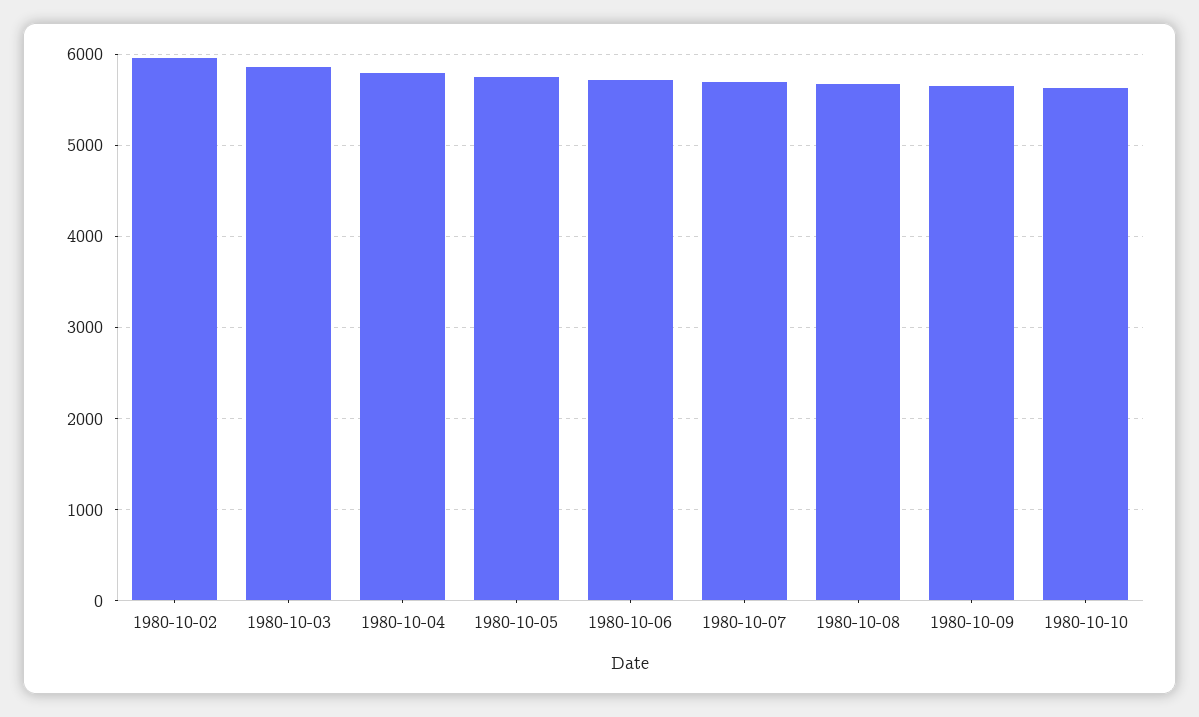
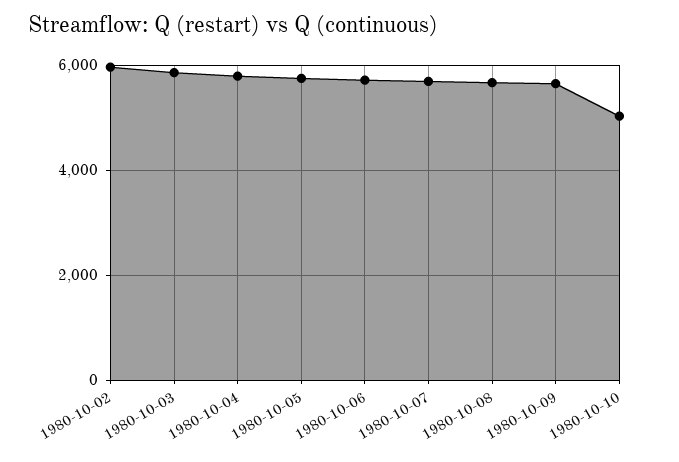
  {
    "1980-10-02": 6000,
    "1980-10-03": 5900,
    "1980-10-04": 5800,
    "1980-10-05": 5700,
    "1980-10-06": 5700,
    "1980-10-07": 5700,
    "1980-10-08": 5700,
    "1980-10-09": 5600,
-   "1980-10-10": 5600
+   "1980-10-10": 5000
  }

